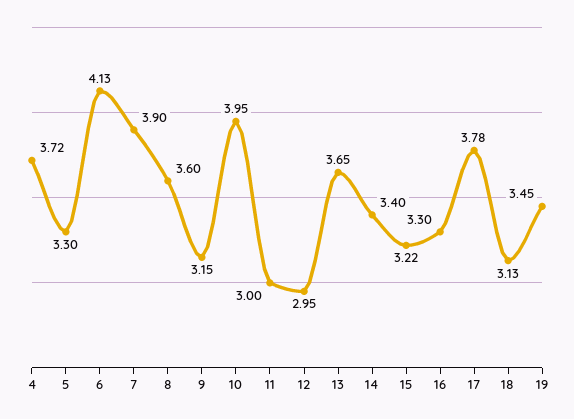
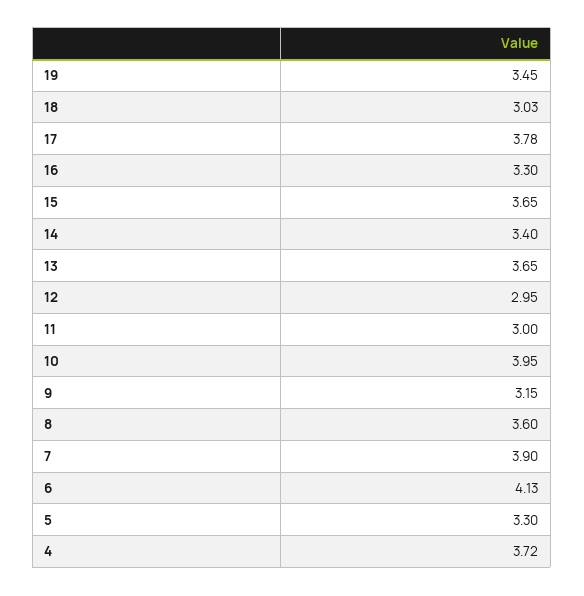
  {
    "4": 3.72,
    "5": 3.3,
    "6": 4.13,
    "7": 3.9,
    "8": 3.6,
    "9": 3.15,
    "10": 3.95,
    "11": 3,
    "12": 2.95,
    "13": 3.65,
    "14": 3.4,
-   "15": 3.22,
+   "15": 3.65,
    "16": 3.3,
    "17": 3.78,
-   "18": 3.13,
+   "18": 3.03,
    "19": 3.45
  }

